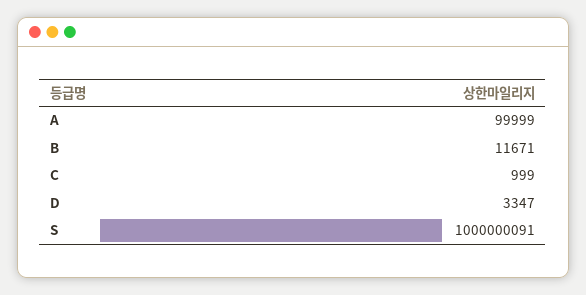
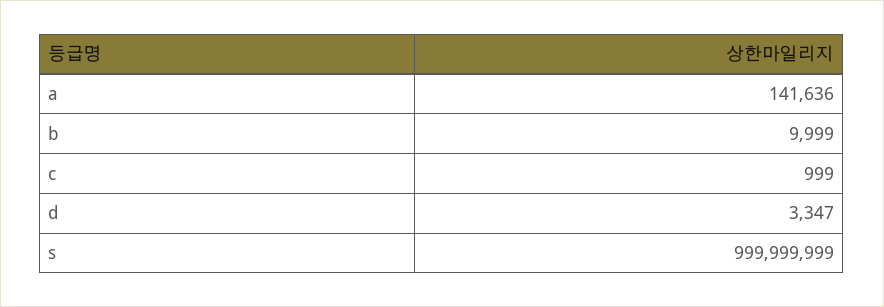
  {
-   "A": 99999,
+   "A": 141636,
-   "B": 11671,
+   "B": 9999,
    "C": 999,
    "D": 3347,
-   "S": 1000000091
+   "S": 999999999
  }

